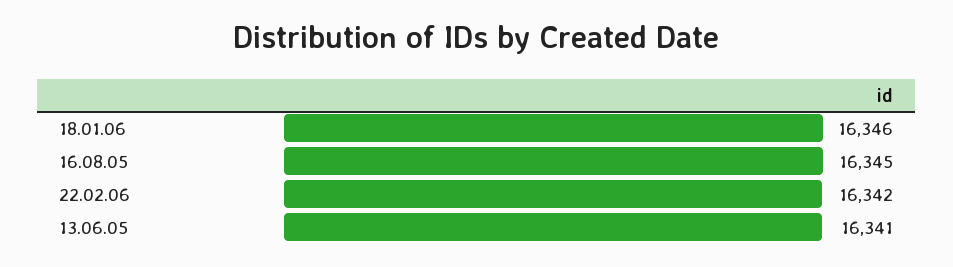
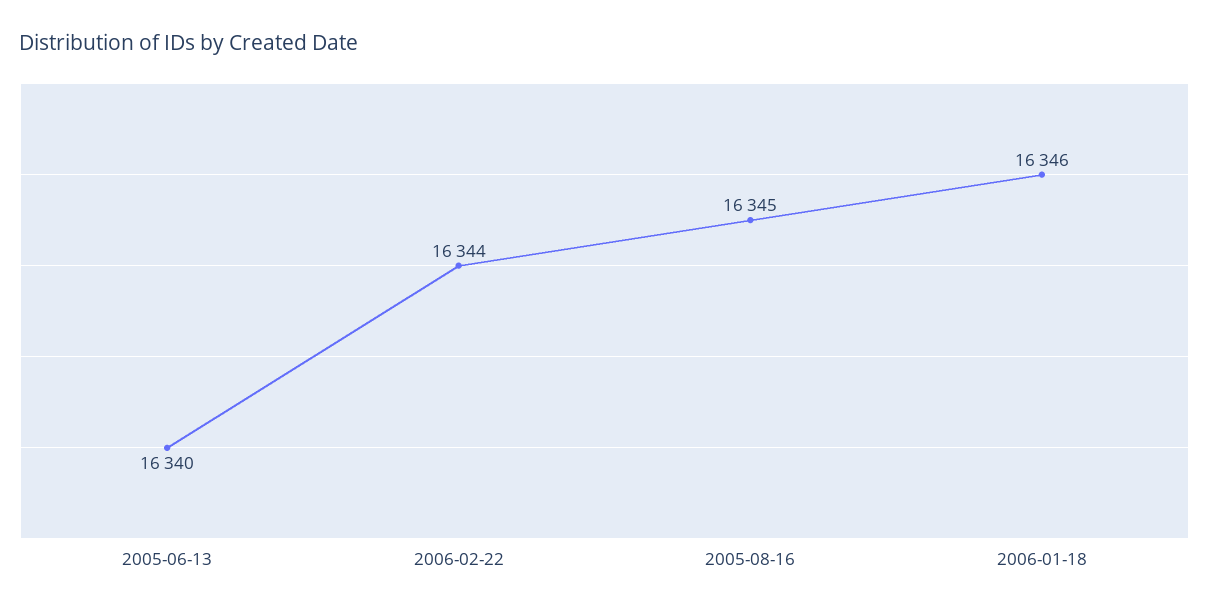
  {
    "18.01.06": 16346,
    "16.08.05": 16345,
-   "22.02.06": 16342,
+   "22.02.06": 16344,
-   "13.06.05": 16341
+   "13.06.05": 16340
  }

